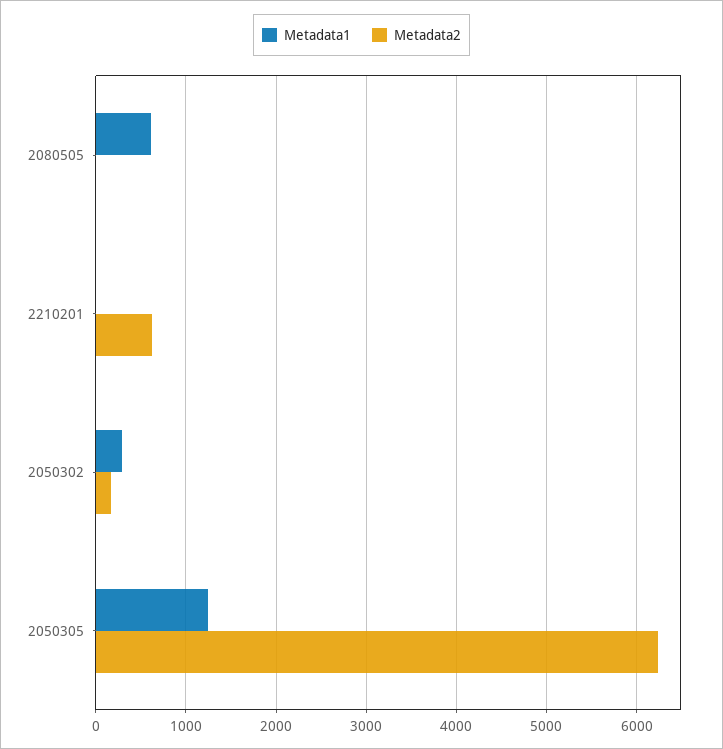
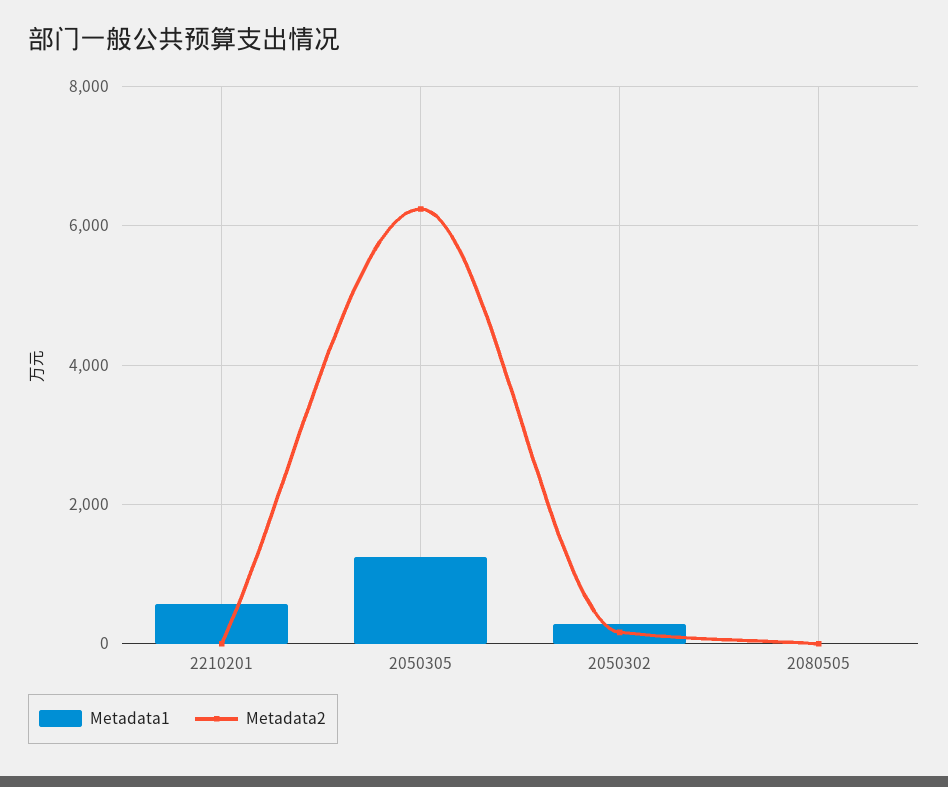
  {
    "Metadata1": {
-     "2080505": 600,
+     "2080505": 0,
-     "2210201": 0,
+     "2210201": 600,
      "2050302": 300,
      "2050305": 1200
    },
    "Metadata2": {
      "2080505": 0,
-     "2210201": 600,
+     "2210201": 0,
      "2050302": 200,
      "2050305": 6200
    }
  }

